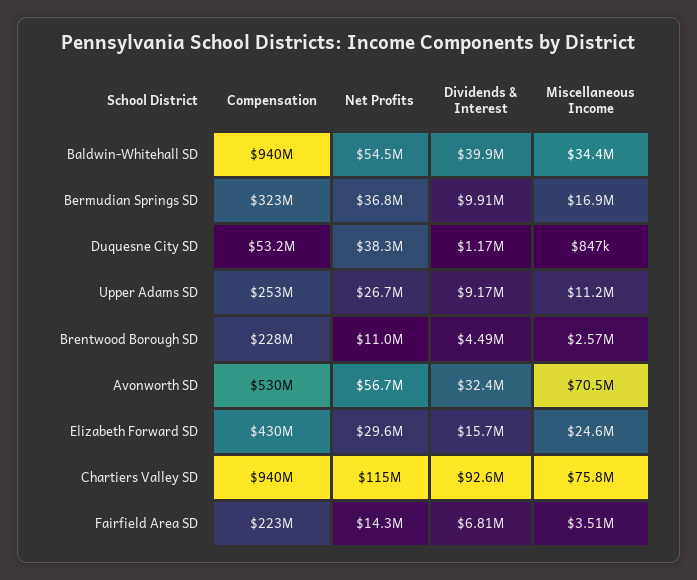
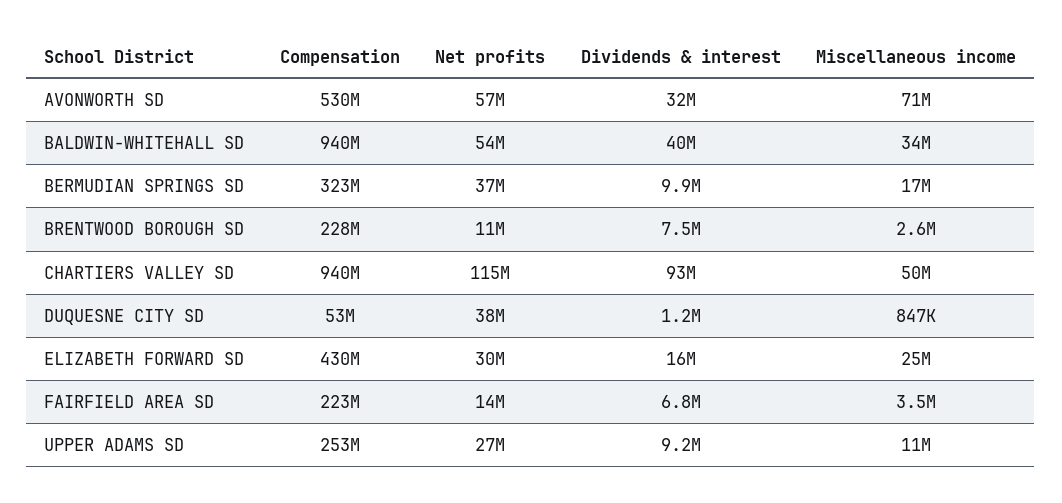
  {
    "Compensation": {
      "Baldwin-Whitehall SD": 940000000,
      "Bermudian Springs SD": 323000000,
      "Duquesne City SD": 53200000,
      "Upper Adams SD": 253000000,
      "Brentwood Borough SD": 228000000,
      "Avonworth SD": 530000000,
      "Elizabeth Forward SD": 430000000,
      "Chartiers Valley SD": 940000000,
      "Fairfield Area SD": 223000000
    },
    "Net Profits": {
      "Baldwin-Whitehall SD": 54500000,
      "Bermudian Springs SD": 36800000,
      "Duquesne City SD": 38300000,
      "Upper Adams SD": 26700000,
      "Brentwood Borough SD": 11000000,
      "Avonworth SD": 56700000,
      "Elizabeth Forward SD": 29600000,
      "Chartiers Valley SD": 115000000,
      "Fairfield Area SD": 14300000
    },
    "Dividends & Interest": {
      "Baldwin-Whitehall SD": 39900000,
      "Bermudian Springs SD": 9910000,
      "Duquesne City SD": 1170000,
      "Upper Adams SD": 9170000,
-     "Brentwood Borough SD": 4490000,
+     "Brentwood Borough SD": 7500000,
      "Avonworth SD": 32400000,
      "Elizabeth Forward SD": 15700000,
      "Chartiers Valley SD": 92600000,
      "Fairfield Area SD": 6810000
    },
    "Miscellaneous Income": {
      "Baldwin-Whitehall SD": 34400000,
      "Bermudian Springs SD": 16900000,
      "Duquesne City SD": 847000,
      "Upper Adams SD": 11200000,
      "Brentwood Borough SD": 2570000,
      "Avonworth SD": 70500000,
      "Elizabeth Forward SD": 24600000,
-     "Chartiers Valley SD": 75800000,
+     "Chartiers Valley SD": 50000000,
      "Fairfield Area SD": 3510000
    }
  }

